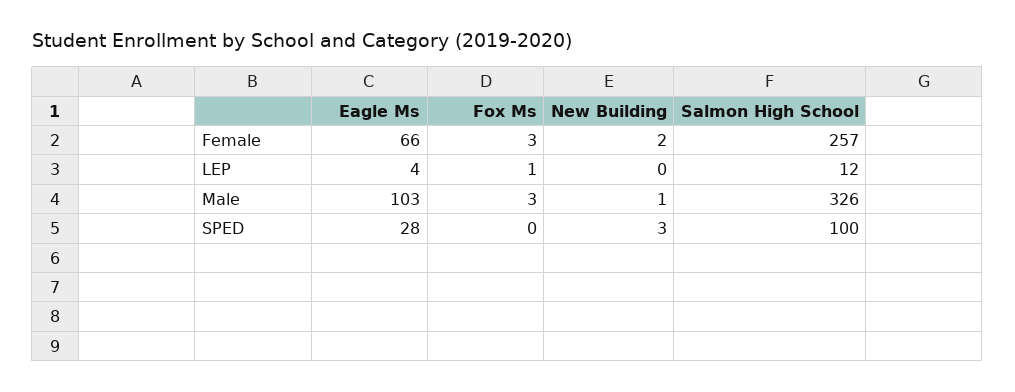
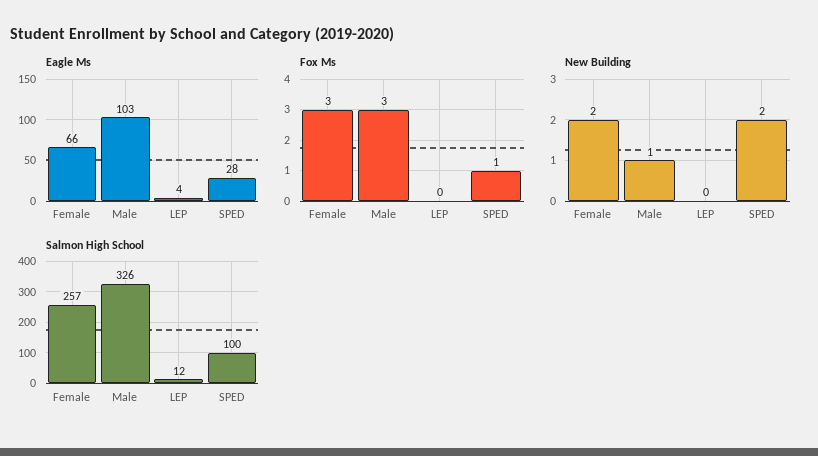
  {
    "Eagle Ms": {
      "Female": 66,
      "LEP": 4,
      "Male": 103,
      "SPED": 28
    },
    "Fox Ms": {
      "Female": 3,
-     "LEP": 1,
+     "LEP": 0,
      "Male": 3,
-     "SPED": 0
+     "SPED": 1
    },
    "New Building": {
      "Female": 2,
      "LEP": 0,
      "Male": 1,
-     "SPED": 3
+     "SPED": 2
    },
    "Salmon High School": {
      "Female": 257,
      "LEP": 12,
      "Male": 326,
      "SPED": 100
    }
  }

